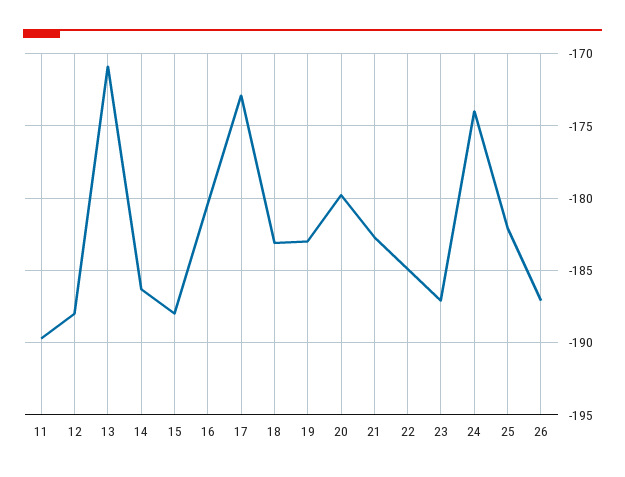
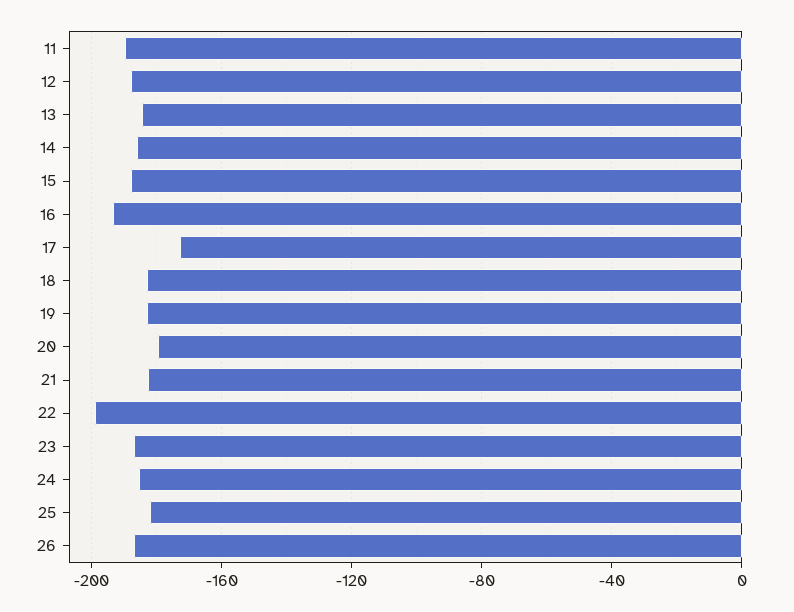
  {
    "11": -189.5,
    "12": -188,
-   "13": -171,
+   "13": -185,
    "14": -186.5,
    "15": -188,
-   "16": -180.5,
+   "16": -195,
    "17": -173,
    "18": -183,
    "19": -183,
    "20": -180,
    "21": -182.5,
-   "22": -185,
+   "22": -200,
    "23": -187,
-   "24": -174,
+   "24": -185,
    "25": -182,
    "26": -187
  }

